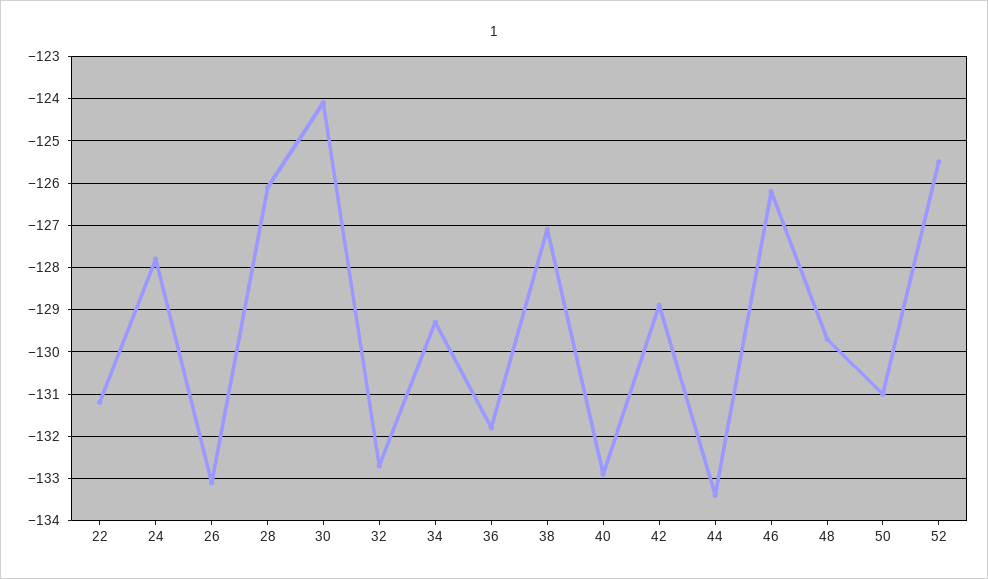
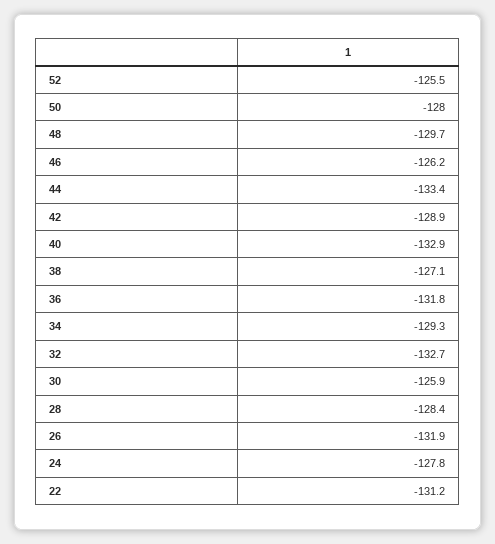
  {
    "22": -131.2,
    "24": -127.8,
-   "26": -133,
+   "26": -131.9,
-   "28": -126,
+   "28": -128.4,
-   "30": -124,
+   "30": -125.9,
    "32": -132.7,
    "34": -129.3,
    "36": -131.8,
    "38": -127.1,
    "40": -132.9,
    "42": -128.9,
    "44": -133.4,
    "46": -126.2,
    "48": -129.7,
-   "50": -131,
+   "50": -128,
    "52": -125.5
  }

